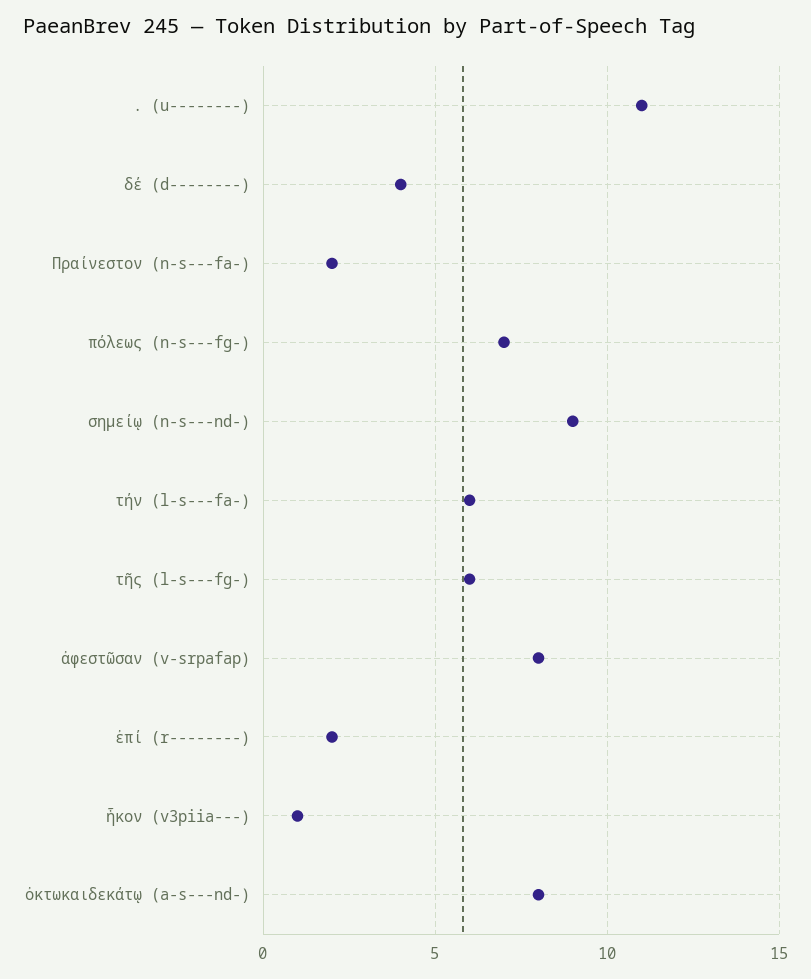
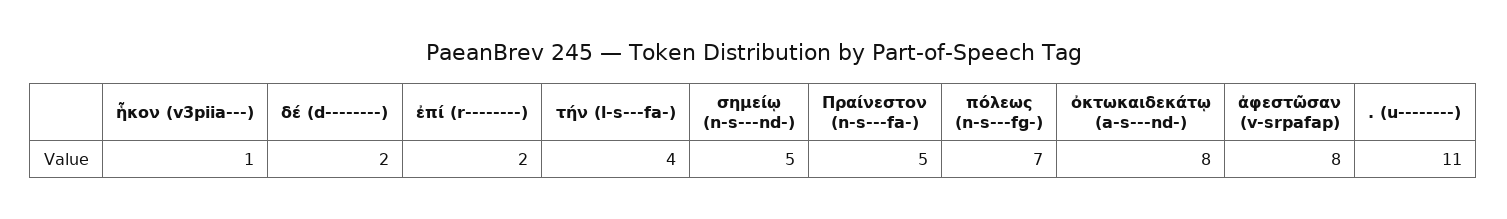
  {
    ". (u--------)": 11,
-   "δέ (d--------)": 4,
+   "δέ (d--------)": 2,
-   "Πραίνεστον (n-s---fa-)": 2,
+   "Πραίνεστον (n-s---fa-)": 5,
    "πόλεως (n-s---fg-)": 7,
-   "σημείῳ (n-s---nd-)": 9,
+   "σημείῳ (n-s---nd-)": 5,
-   "τήν (l-s---fa-)": 6,
+   "τήν (l-s---fa-)": 4,
-   "τῆς (l-s---fg-)": 6,
    "ἀφεστῶσαν (v-srpafap)": 8,
    "ἐπί (r--------)": 2,
    "ἧκον (v3piia---)": 1,
    "ὀκτωκαιδεκάτῳ (a-s---nd-)": 8
  }

